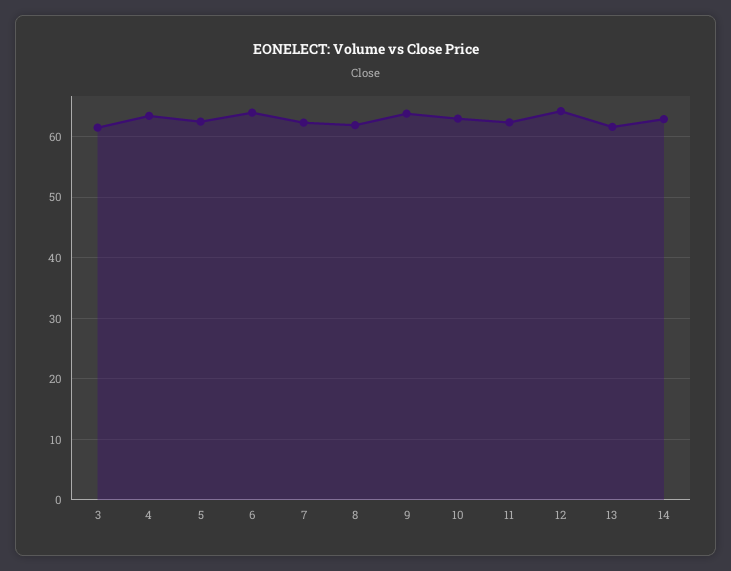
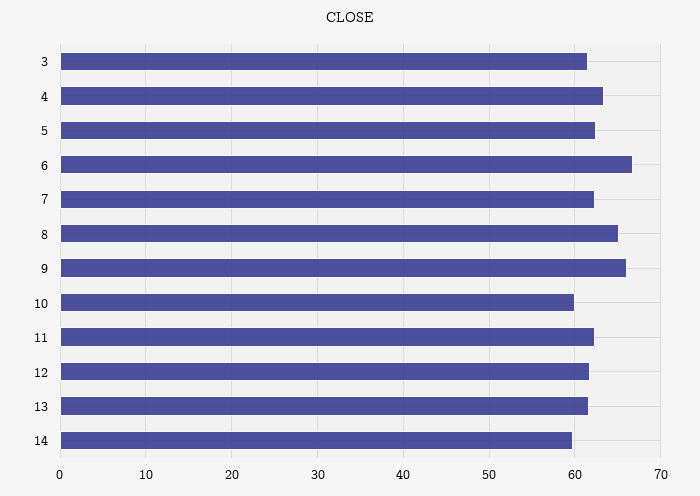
  {
    "3": 62,
    "4": 63,
    "5": 62,
-   "6": 64,
+   "6": 67,
    "7": 62,
-   "8": 62,
+   "8": 65,
-   "9": 64,
+   "9": 66,
-   "10": 63,
+   "10": 60,
    "11": 62,
-   "12": 64,
+   "12": 62,
    "13": 62,
-   "14": 63
+   "14": 60
  }

